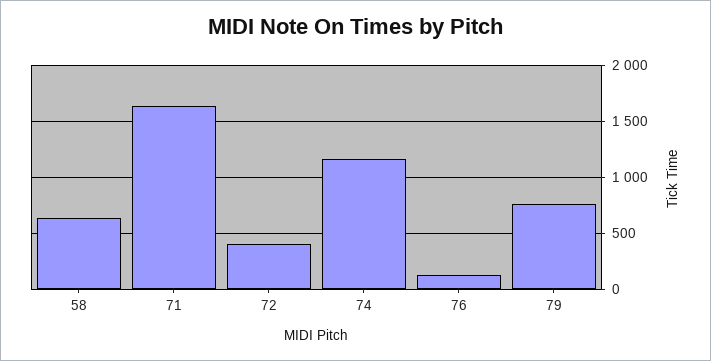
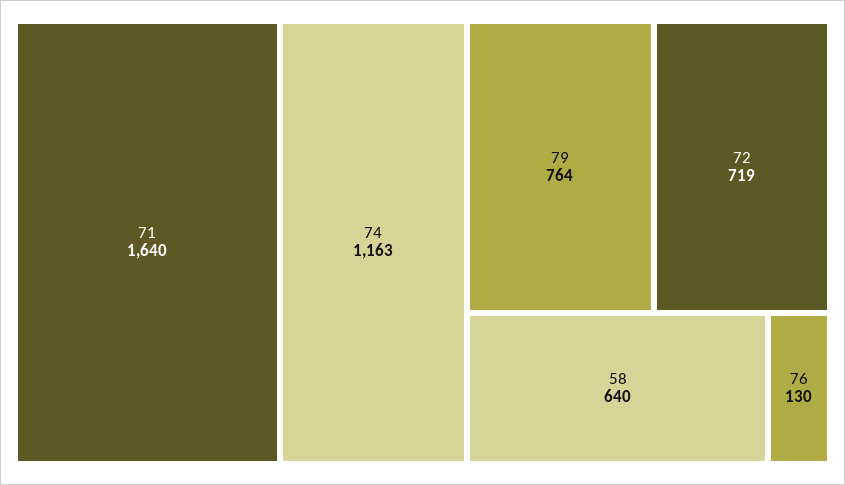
  {
    "58": 640,
    "71": 1640,
-   "72": 400,
+   "72": 719,
    "74": 1163,
    "76": 130,
    "79": 764
  }

